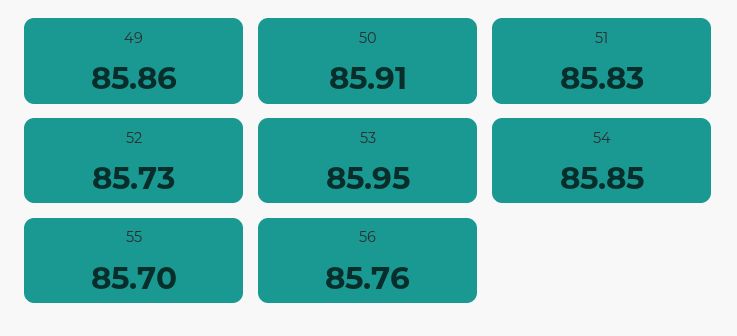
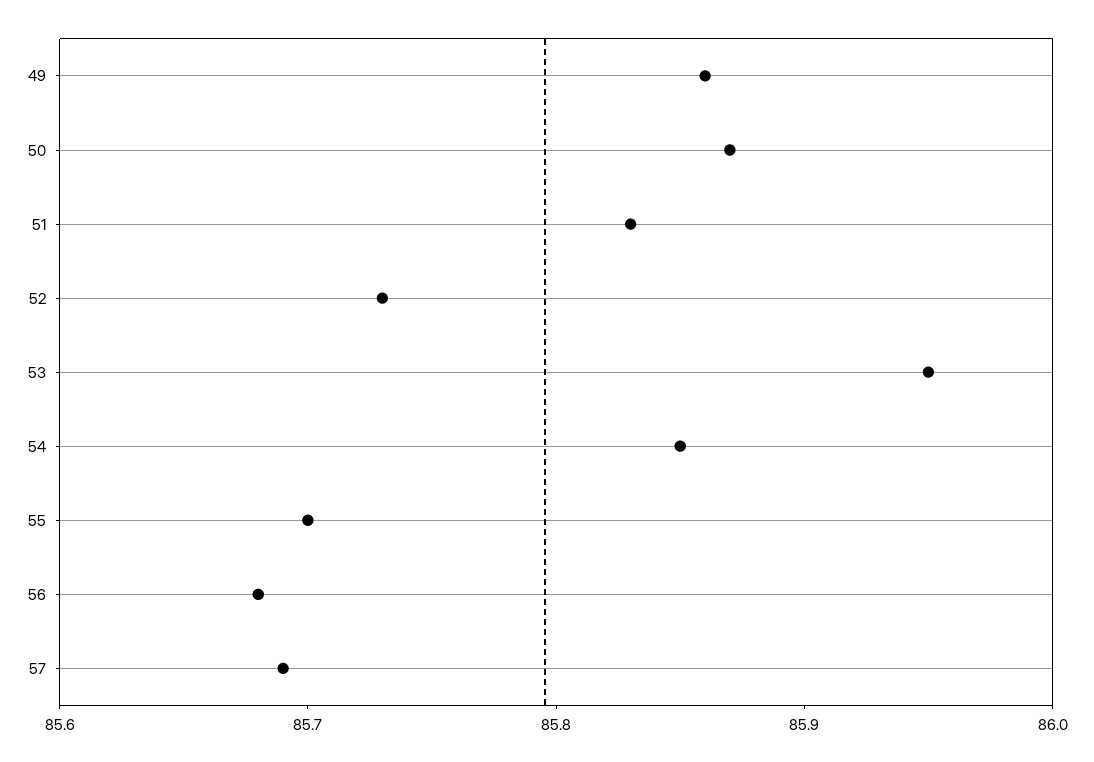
  {
    "49": 85.86,
-   "50": 85.91,
+   "50": 85.87,
    "51": 85.83,
    "52": 85.73,
    "53": 85.95,
    "54": 85.85,
    "55": 85.7,
-   "56": 85.76
+   "56": 85.68,
+   "57": 85.69
  }

